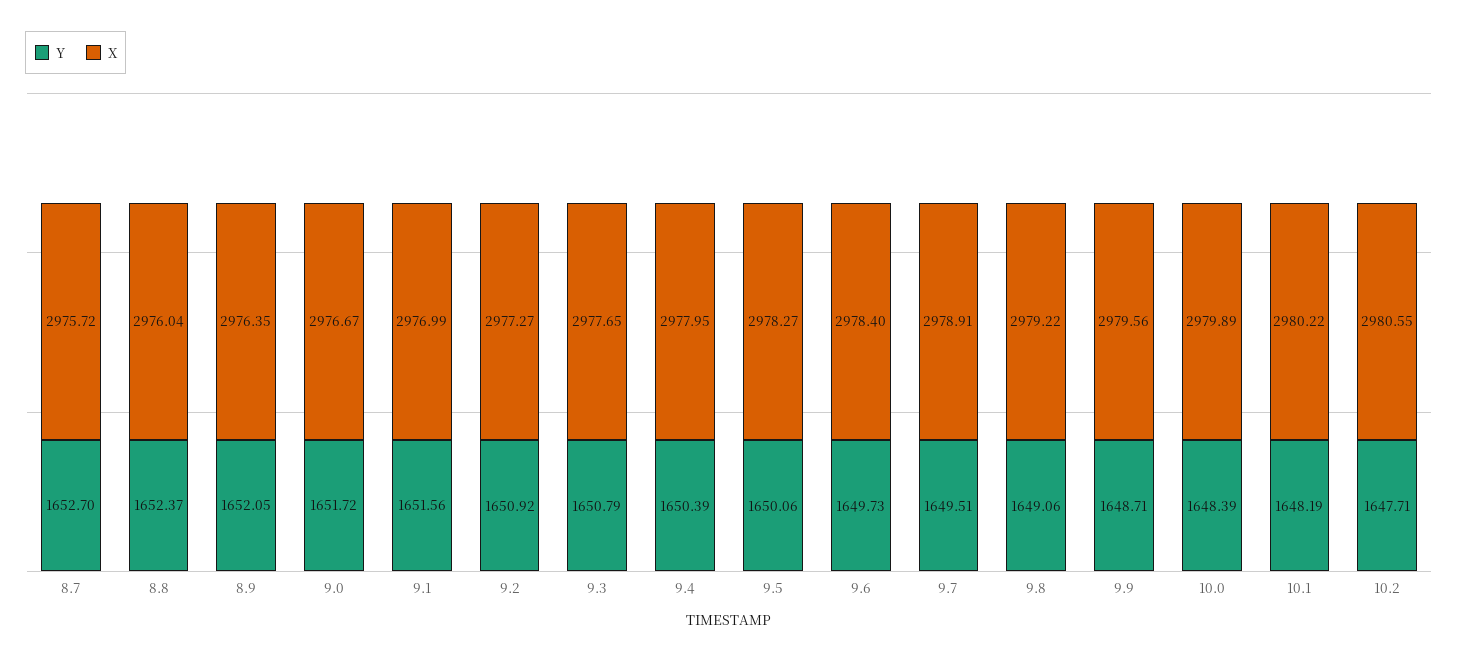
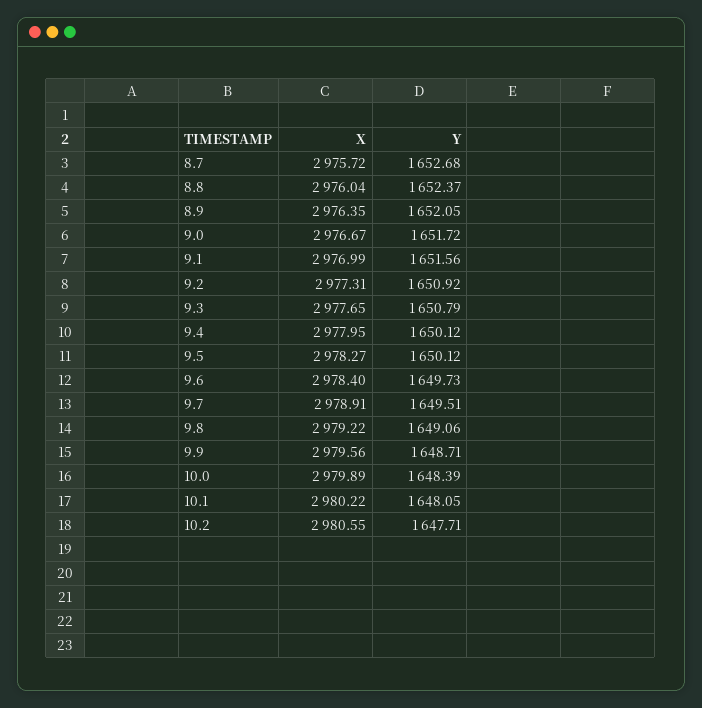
  {
    "Y": {
-     "8.7": 1652.7,
+     "8.7": 1652.68,
      "8.8": 1652.37,
      "8.9": 1652.05,
      "9.0": 1651.72,
      "9.1": 1651.56,
      "9.2": 1650.92,
      "9.3": 1650.79,
-     "9.4": 1650.39,
+     "9.4": 1650.12,
-     "9.5": 1650.06,
+     "9.5": 1650.12,
      "9.6": 1649.73,
      "9.7": 1649.51,
      "9.8": 1649.06,
      "9.9": 1648.71,
      "10.0": 1648.39,
-     "10.1": 1648.19,
+     "10.1": 1648.05,
      "10.2": 1647.71
    },
    "X": {
      "8.7": 2975.72,
      "8.8": 2976.04,
      "8.9": 2976.35,
      "9.0": 2976.67,
      "9.1": 2976.99,
-     "9.2": 2977.27,
+     "9.2": 2977.31,
      "9.3": 2977.65,
      "9.4": 2977.95,
      "9.5": 2978.27,
      "9.6": 2978.4,
      "9.7": 2978.91,
      "9.8": 2979.22,
      "9.9": 2979.56,
      "10.0": 2979.89,
      "10.1": 2980.22,
      "10.2": 2980.55
    }
  }

